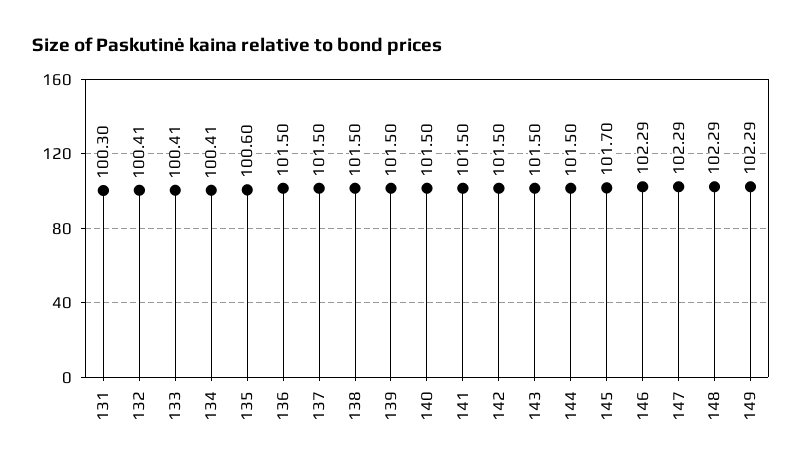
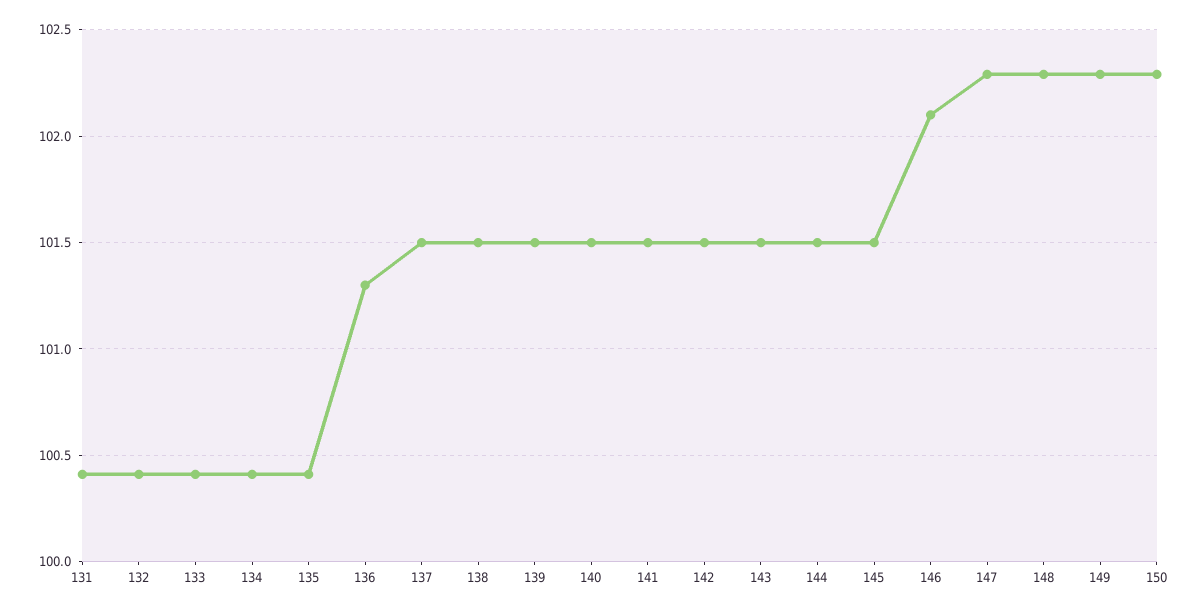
  {
-   "131": 100.3,
+   "131": 100.4,
    "132": 100.41,
    "133": 100.41,
    "134": 100.41,
-   "135": 100.6,
+   "135": 100.4,
-   "136": 101.5,
+   "136": 101.3,
    "137": 101.5,
    "138": 101.5,
    "139": 101.5,
    "140": 101.5,
    "141": 101.5,
    "142": 101.5,
    "143": 101.5,
    "144": 101.5,
-   "145": 101.7,
+   "145": 101.5,
-   "146": 102.29,
+   "146": 102.1,
    "147": 102.29,
    "148": 102.29,
-   "149": 102.29
+   "149": 102.29,
+   "150": 102.3
  }

